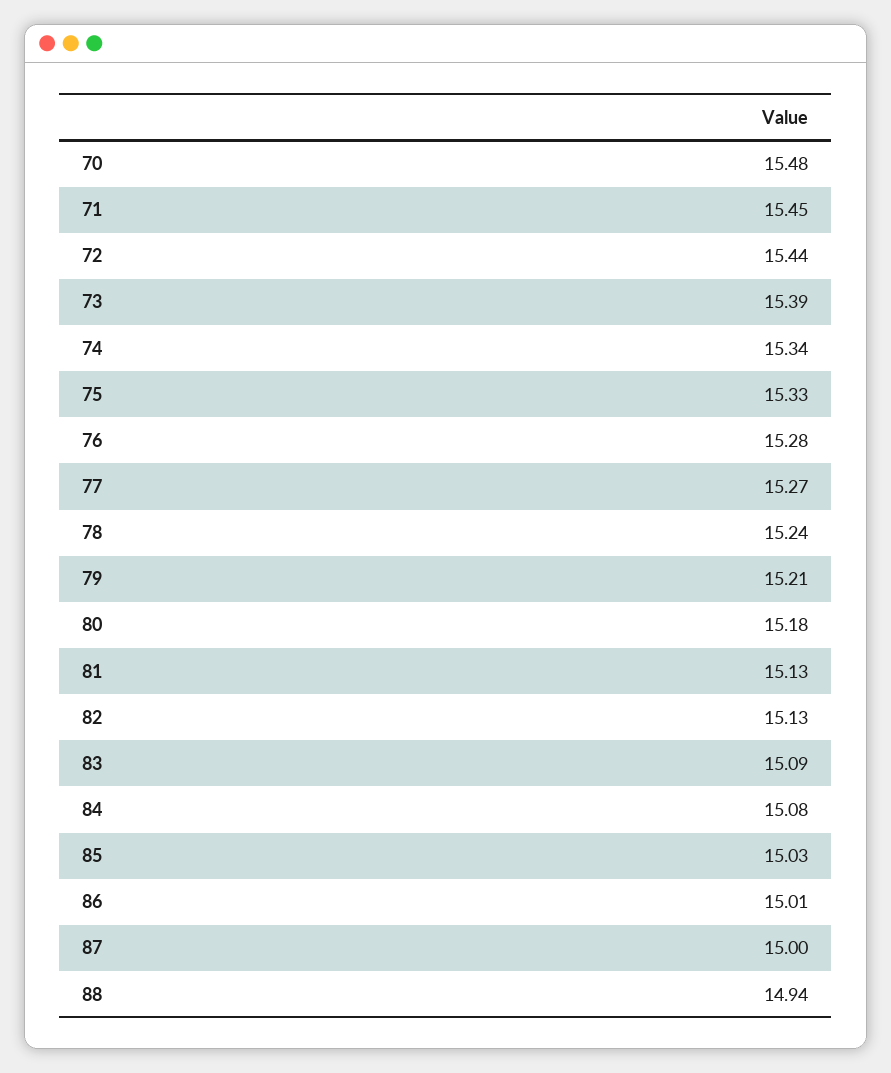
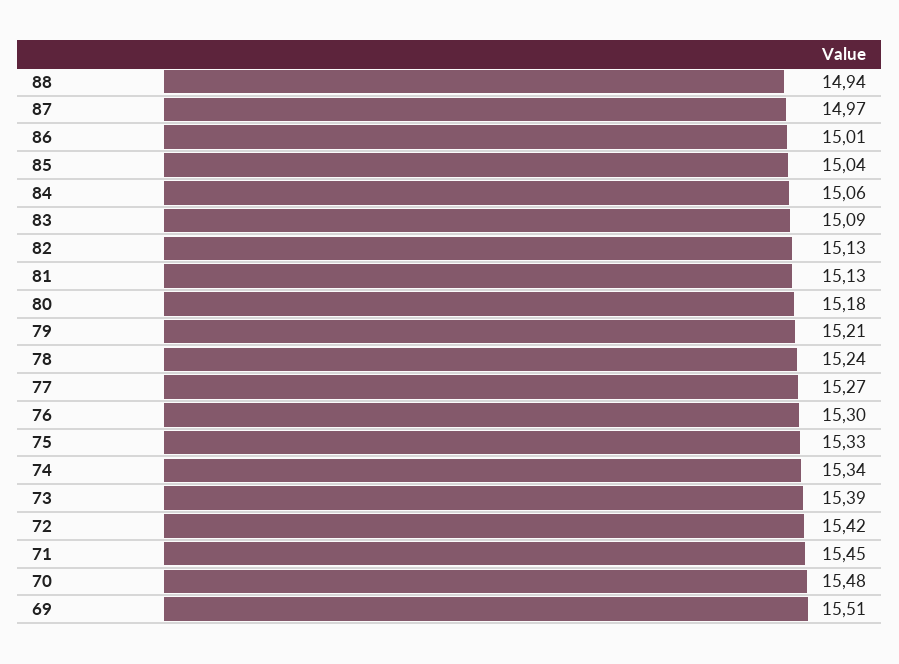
  {
    "70": 15.48,
    "71": 15.45,
-   "72": 15.44,
+   "72": 15.42,
    "73": 15.39,
    "74": 15.34,
    "75": 15.33,
-   "76": 15.28,
+   "76": 15.3,
    "77": 15.27,
    "78": 15.24,
    "79": 15.21,
    "80": 15.18,
    "81": 15.13,
    "82": 15.13,
    "83": 15.09,
-   "84": 15.08,
+   "84": 15.06,
-   "85": 15.03,
+   "85": 15.04,
    "86": 15.01,
-   "87": 15,
+   "87": 14.97,
-   "88": 14.94
+   "88": 14.94,
+   "69": 15.51
  }

